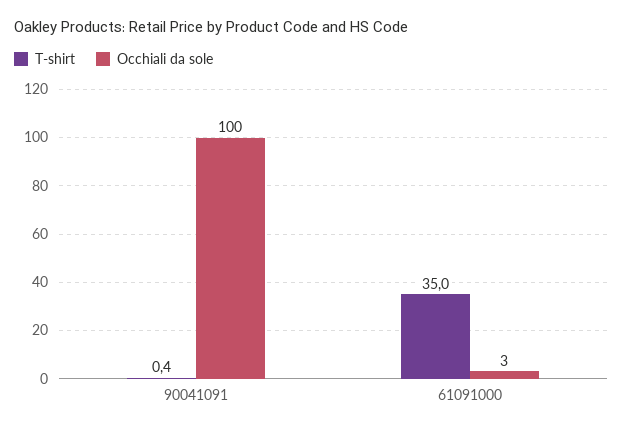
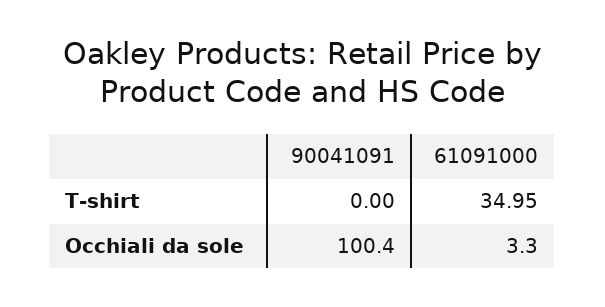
  {
    "T-shirt": {
-     "90041091": 0.4,
+     "90041091": 0,
      "61091000": 34.95
    },
    "Occhiali da sole": {
      "90041091": 100.4,
      "61091000": 3.3
    }
  }

